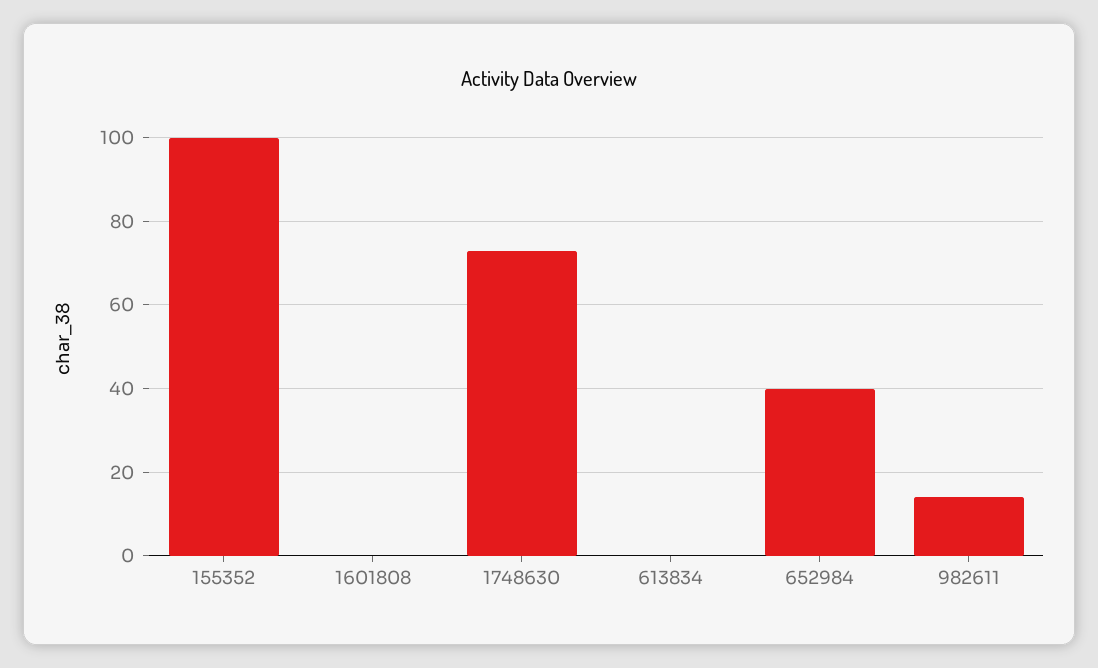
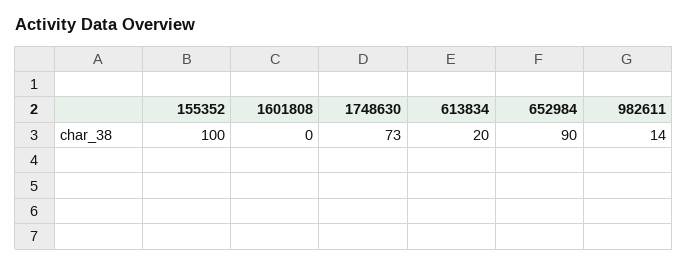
  {
    "155352": 100,
    "1601808": 0,
    "1748630": 73,
-   "613834": 0,
+   "613834": 20,
-   "652984": 40,
+   "652984": 90,
    "982611": 14
  }

